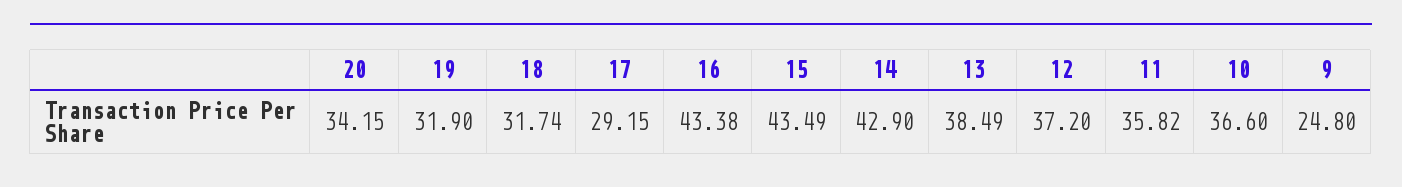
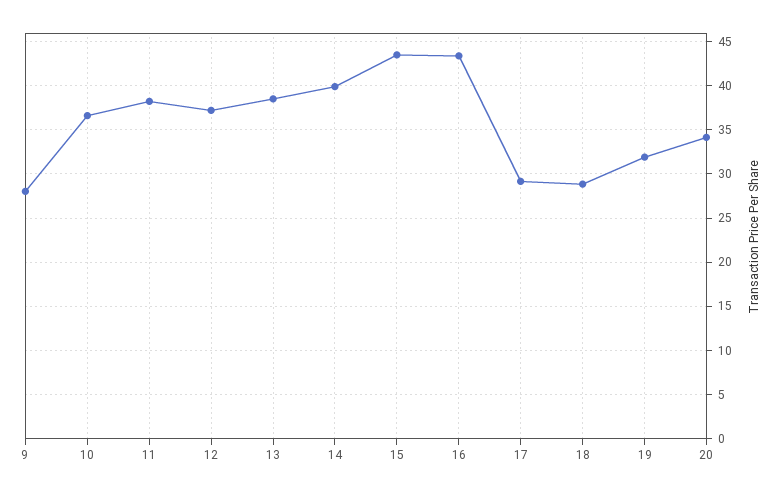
  {
    "20": 34.15,
    "19": 31.9,
-   "18": 31.74,
+   "18": 29,
    "17": 29.15,
    "16": 43.38,
    "15": 43.49,
-   "14": 42.9,
+   "14": 40,
    "13": 38.49,
    "12": 37.2,
-   "11": 35.82,
+   "11": 38,
    "10": 36.6,
-   "9": 24.8
+   "9": 28
  }

